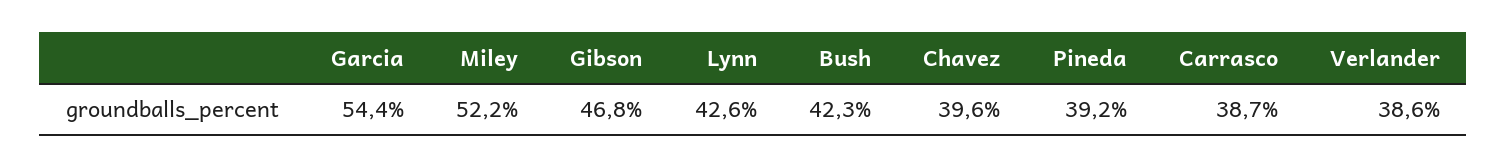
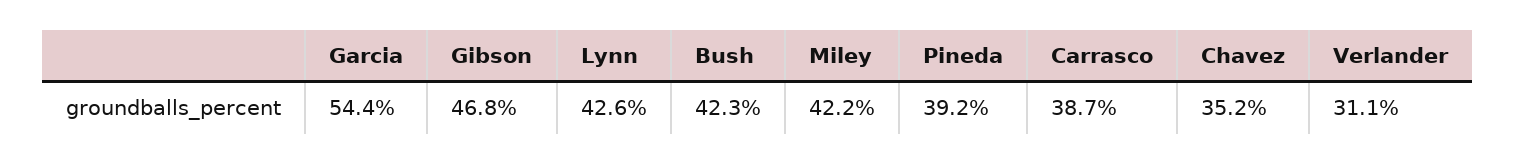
  {
    "Garcia": 54.4,
-   "Miley": 52.2,
+   "Miley": 42.2,
    "Gibson": 46.8,
    "Lynn": 42.6,
    "Bush": 42.3,
-   "Chavez": 39.6,
+   "Chavez": 35.2,
    "Pineda": 39.2,
    "Carrasco": 38.7,
-   "Verlander": 38.6
+   "Verlander": 31.1
  }

